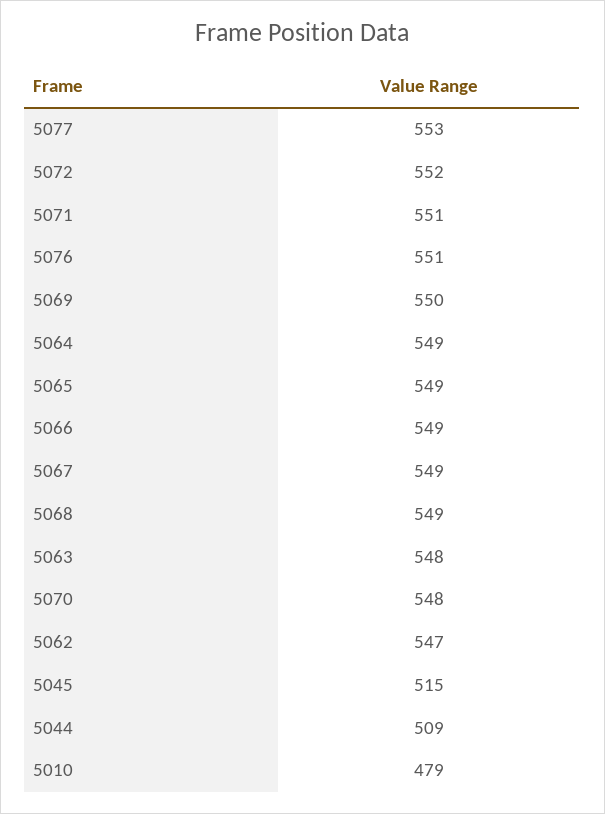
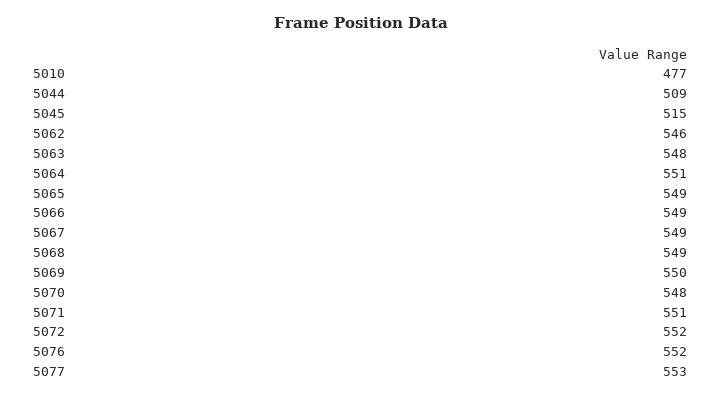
  {
    "5077": 553,
    "5072": 552,
    "5071": 551,
-   "5076": 551,
+   "5076": 552,
    "5069": 550,
-   "5064": 549,
+   "5064": 551,
    "5065": 549,
    "5066": 549,
    "5067": 549,
    "5068": 549,
    "5063": 548,
    "5070": 548,
-   "5062": 547,
+   "5062": 546,
    "5045": 515,
    "5044": 509,
-   "5010": 479
+   "5010": 477
  }

